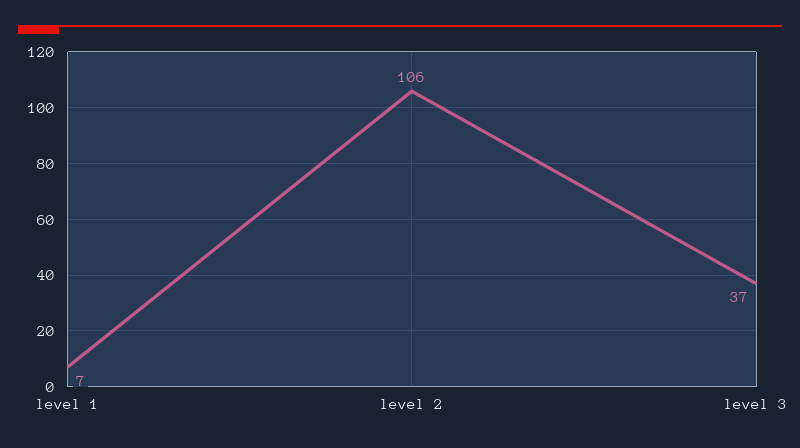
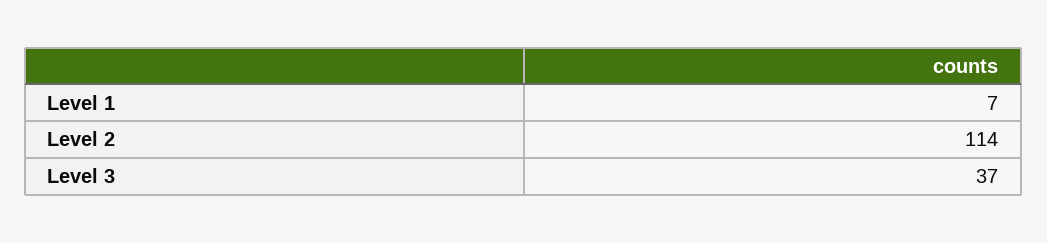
  {
    "level 1": 7,
-   "level 2": 106,
+   "level 2": 114,
    "level 3": 37
  }

